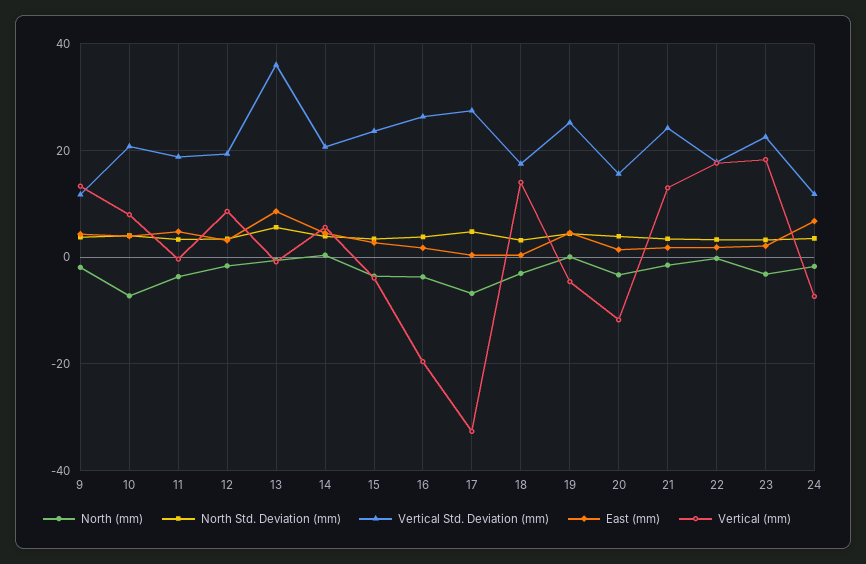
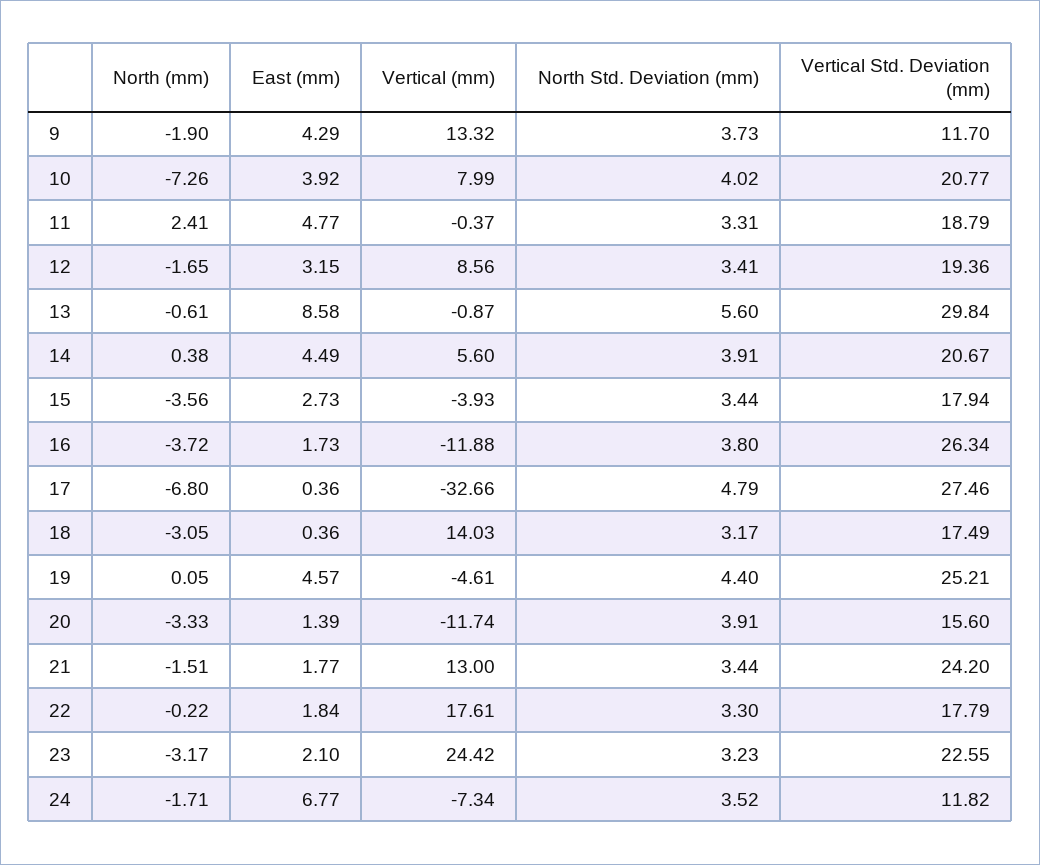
  {
    "North (mm)": {
      "9": -1.9,
      "10": -7.26,
-     "11": -4,
+     "11": 2.41,
      "12": -1.65,
      "13": -0.61,
      "14": 0.38,
      "15": -3.56,
      "16": -3.72,
      "17": -6.8,
      "18": -3.05,
      "19": 0.05,
      "20": -3.33,
      "21": -1.51,
      "22": -0.22,
      "23": -3.17,
      "24": -1.71
    },
    "North Std. Deviation (mm)": {
      "9": 3.73,
      "10": 4.02,
      "11": 3.31,
      "12": 3.41,
      "13": 5.6,
      "14": 3.91,
      "15": 3.44,
      "16": 3.8,
      "17": 4.79,
      "18": 3.17,
      "19": 4.4,
      "20": 3.91,
      "21": 3.44,
      "22": 3.3,
      "23": 3.23,
      "24": 3.52
    },
    "Vertical Std. Deviation (mm)": {
      "9": 11.7,
      "10": 20.77,
      "11": 18.79,
      "12": 19.36,
-     "13": 36,
+     "13": 29.84,
      "14": 20.67,
-     "15": 24,
+     "15": 17.94,
      "16": 26.34,
      "17": 27.46,
      "18": 17.49,
      "19": 25.21,
      "20": 15.6,
      "21": 24.2,
      "22": 17.79,
      "23": 22.55,
      "24": 11.82
    },
    "East (mm)": {
      "9": 4.29,
      "10": 3.92,
      "11": 4.77,
      "12": 3.15,
      "13": 8.58,
      "14": 4.49,
      "15": 2.73,
      "16": 1.73,
      "17": 0.36,
      "18": 0.36,
      "19": 4.57,
      "20": 1.39,
      "21": 1.77,
      "22": 1.84,
      "23": 2.1,
      "24": 6.77
    },
    "Vertical (mm)": {
      "9": 13.32,
      "10": 7.99,
      "11": -0.37,
      "12": 8.56,
      "13": -0.87,
      "14": 5.6,
      "15": -3.93,
-     "16": -20,
+     "16": -11.88,
      "17": -32.66,
      "18": 14.03,
      "19": -4.61,
      "20": -11.74,
      "21": 13,
      "22": 17.61,
-     "23": 18,
+     "23": 24.42,
      "24": -7.34
    }
  }

